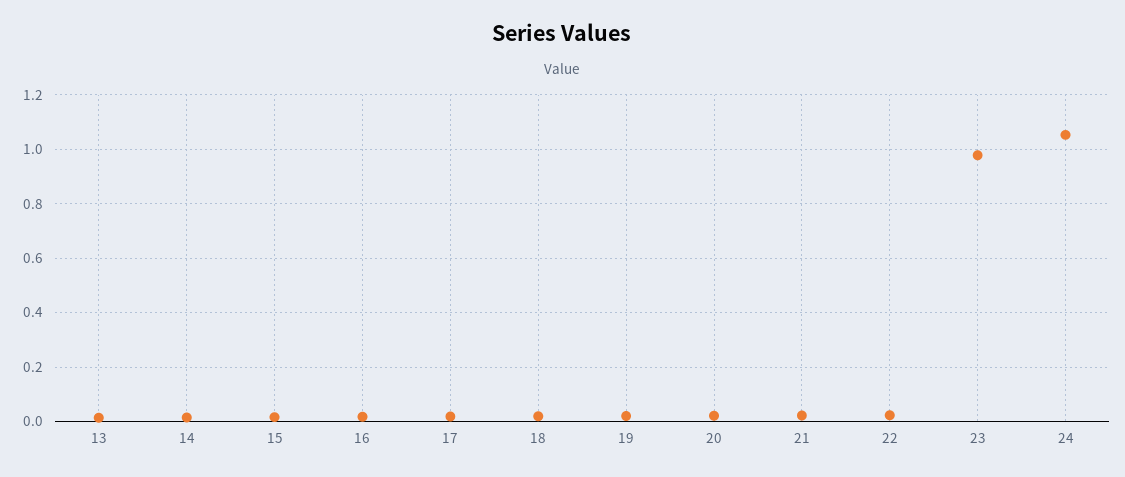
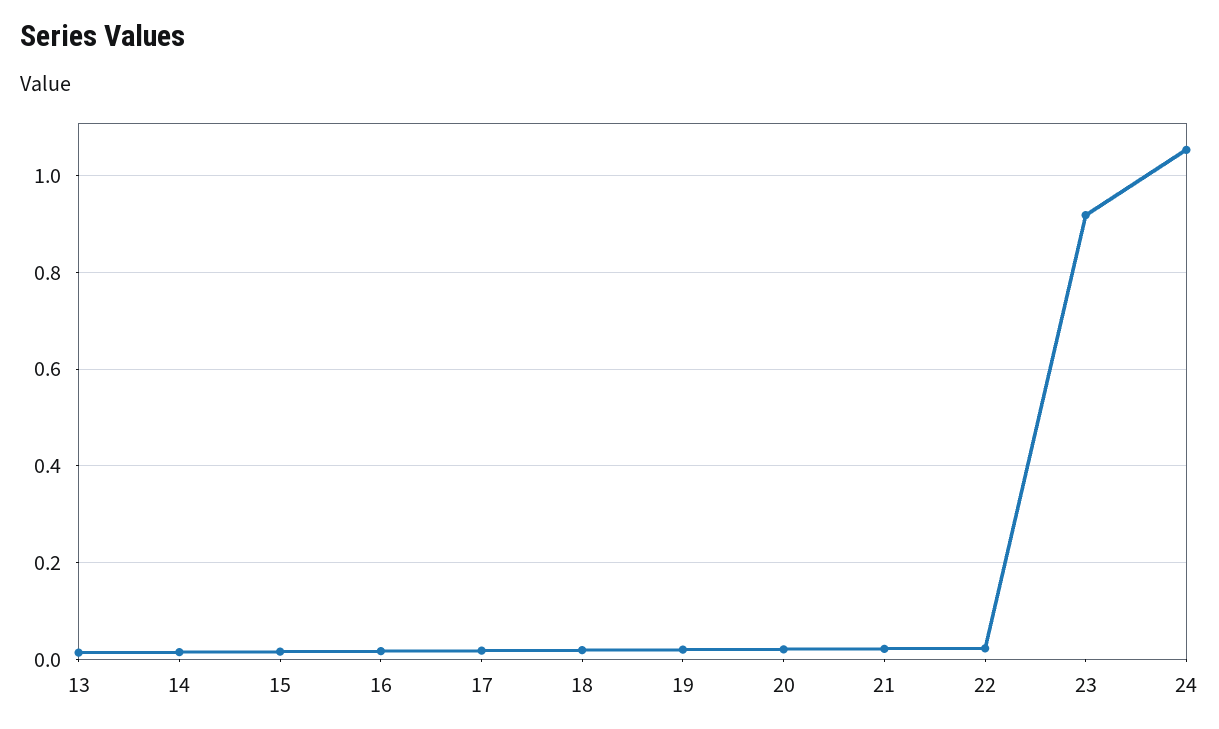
  {
    "13": 0.02,
    "14": 0.02,
    "15": 0.02,
    "16": 0.02,
    "17": 0.02,
    "18": 0.02,
    "19": 0.02,
    "20": 0.02,
    "21": 0.02,
    "22": 0.02,
-   "23": 0.975,
+   "23": 0.92,
    "24": 1.06
  }

